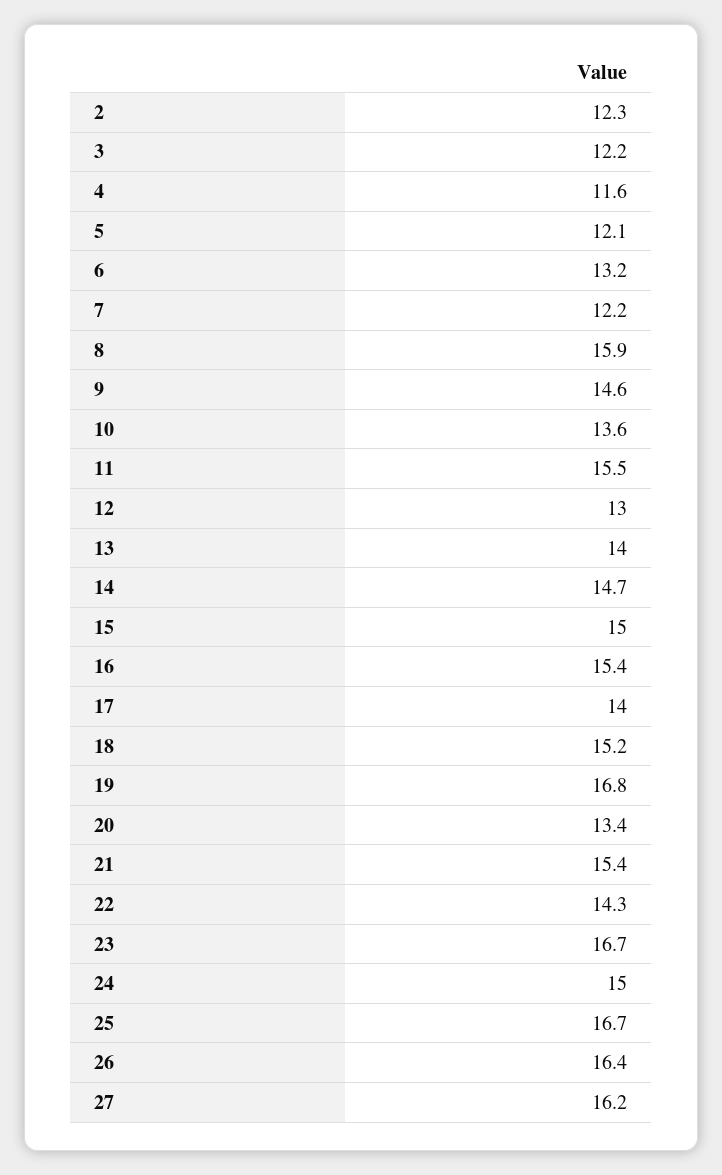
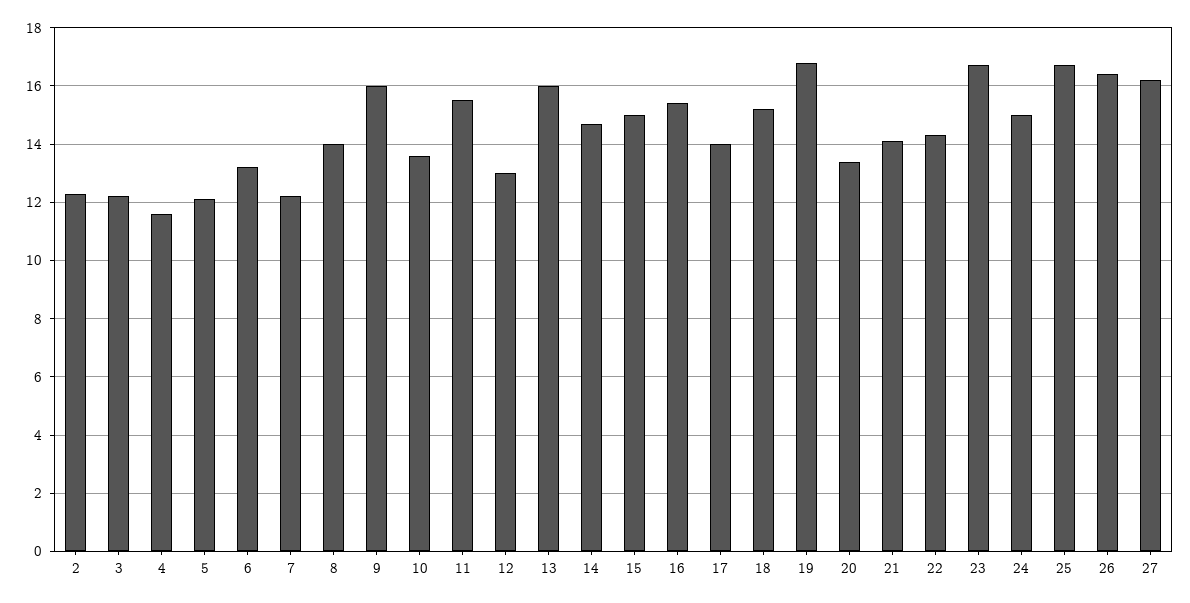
  {
    "2": 12.3,
    "3": 12.2,
    "4": 11.6,
    "5": 12.1,
    "6": 13.2,
    "7": 12.2,
-   "8": 15.9,
+   "8": 14,
-   "9": 14.6,
+   "9": 16,
    "10": 13.6,
    "11": 15.5,
    "12": 13,
-   "13": 14,
+   "13": 16,
    "14": 14.7,
    "15": 15,
    "16": 15.4,
    "17": 14,
    "18": 15.2,
    "19": 16.8,
    "20": 13.4,
-   "21": 15.4,
+   "21": 14,
    "22": 14.3,
    "23": 16.7,
    "24": 15,
    "25": 16.7,
    "26": 16.4,
    "27": 16.2
  }

